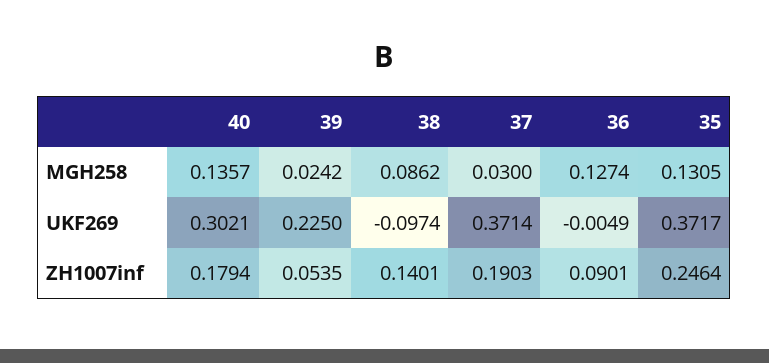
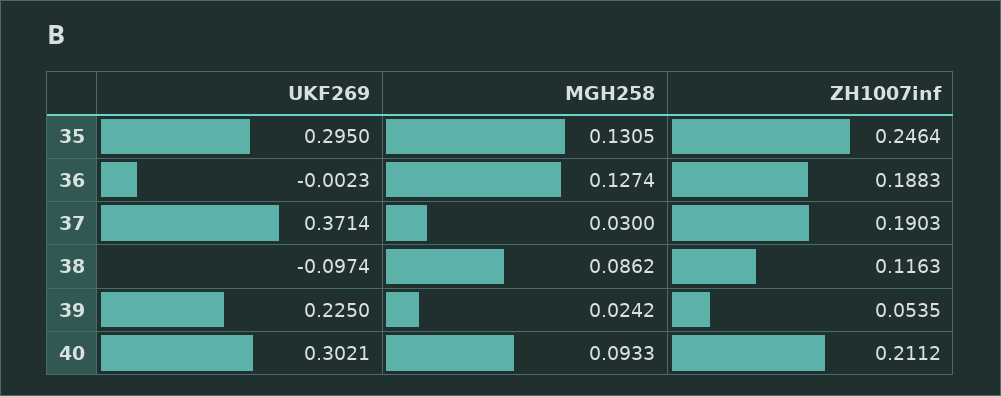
  {
    "40": {
-     "MGH258": 0.1357,
+     "MGH258": 0.0933,
      "UKF269": 0.3021,
-     "ZH1007inf": 0.1794
+     "ZH1007inf": 0.2112
    },
    "39": {
      "MGH258": 0.0242,
      "UKF269": 0.225,
      "ZH1007inf": 0.0535
    },
    "38": {
      "MGH258": 0.0862,
      "UKF269": -0.0974,
-     "ZH1007inf": 0.1401
+     "ZH1007inf": 0.1163
    },
    "37": {
      "MGH258": 0.03,
      "UKF269": 0.3714,
      "ZH1007inf": 0.1903
    },
    "36": {
      "MGH258": 0.1274,
-     "UKF269": -0.0049,
+     "UKF269": -0.0023,
-     "ZH1007inf": 0.0901
+     "ZH1007inf": 0.1883
    },
    "35": {
      "MGH258": 0.1305,
-     "UKF269": 0.3717,
+     "UKF269": 0.295,
      "ZH1007inf": 0.2464
    }
  }

